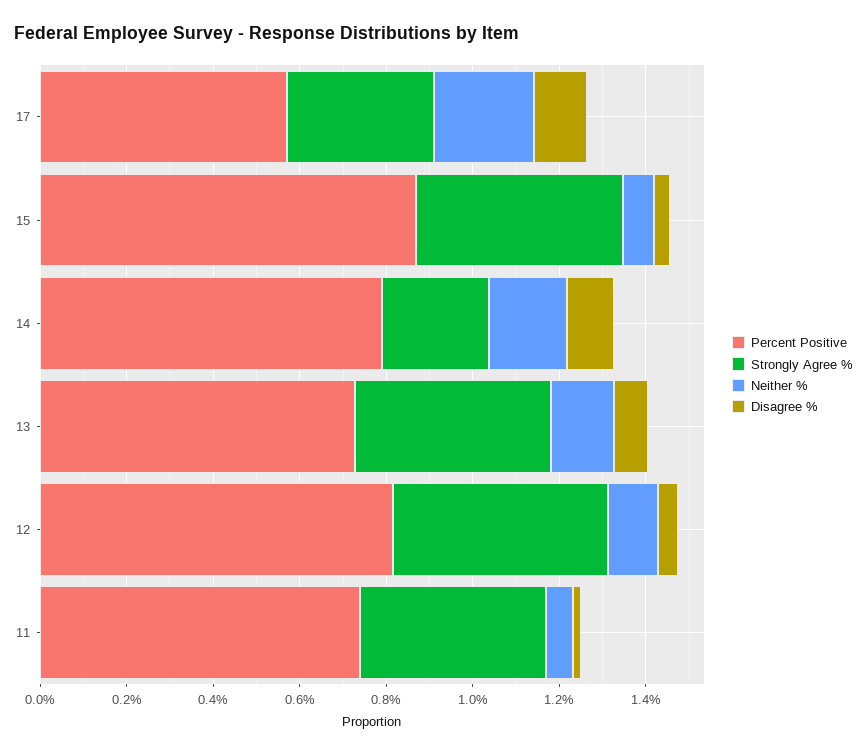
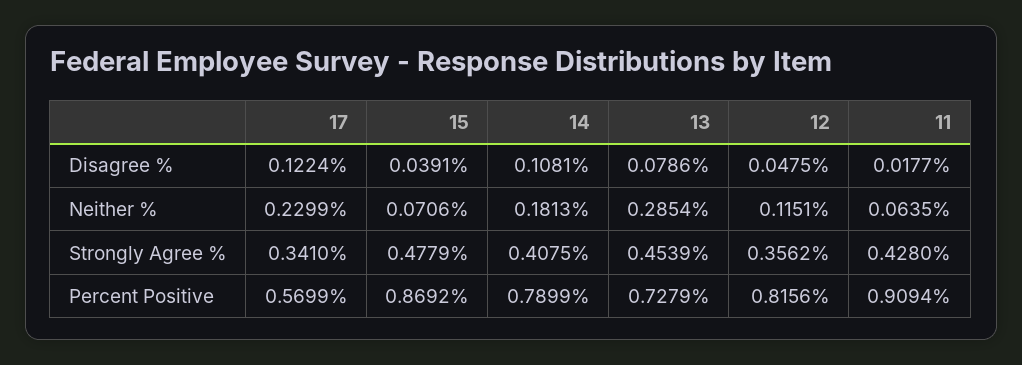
  {
    "Percent Positive": {
      "17": 0.5699,
      "15": 0.8692,
      "14": 0.7899,
      "13": 0.7279,
      "12": 0.8156,
-     "11": 0.75
+     "11": 0.9094
    },
    "Strongly Agree %": {
      "17": 0.341,
      "15": 0.4779,
-     "14": 0.25,
+     "14": 0.4075,
      "13": 0.4539,
-     "12": 0.5,
+     "12": 0.3562,
      "11": 0.428
    },
    "Neither %": {
      "17": 0.2299,
      "15": 0.0706,
      "14": 0.1813,
-     "13": 0.15,
+     "13": 0.2854,
      "12": 0.1151,
      "11": 0.0635
    },
    "Disagree %": {
      "17": 0.1224,
      "15": 0.0391,
      "14": 0.1081,
      "13": 0.0786,
      "12": 0.0475,
      "11": 0.0177
    }
  }

